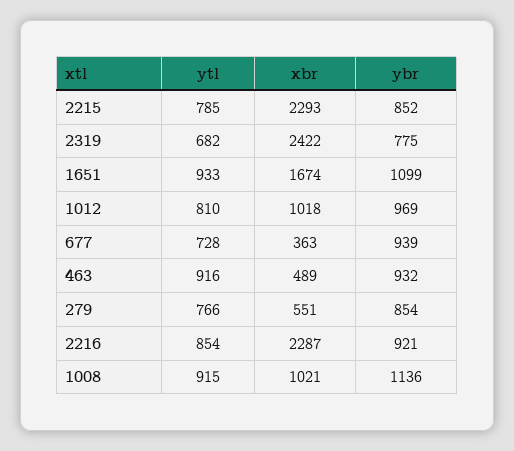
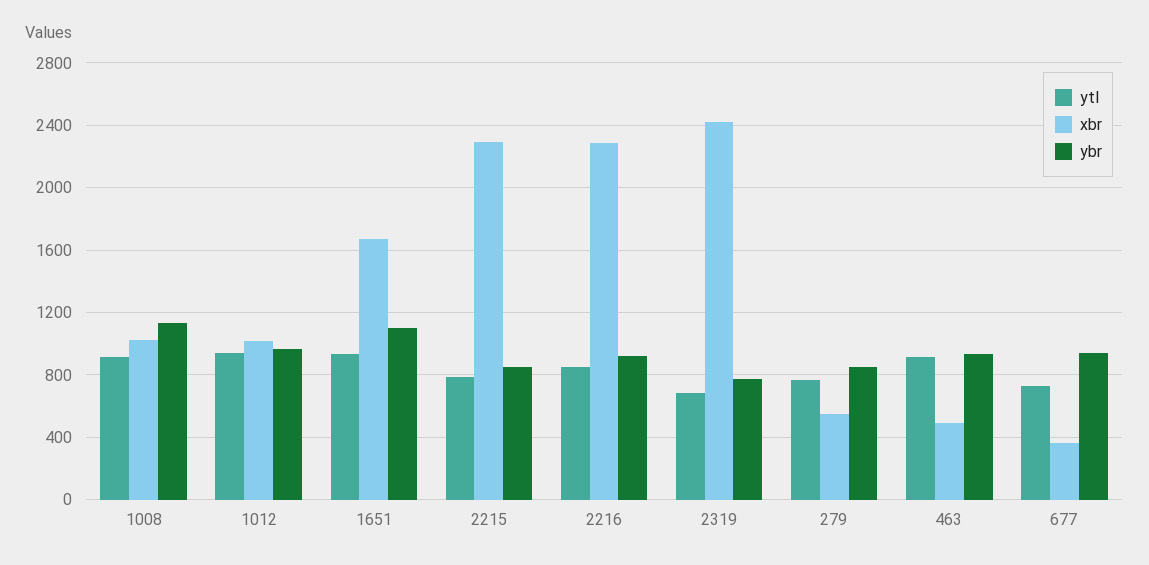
  {
    "ytl": {
      "2215": 785,
      "2319": 682,
      "1651": 933,
-     "1012": 810,
+     "1012": 950,
      "677": 728,
      "463": 916,
      "279": 766,
      "2216": 854,
      "1008": 915
    },
    "xbr": {
      "2215": 2293,
      "2319": 2422,
      "1651": 1674,
      "1012": 1018,
      "677": 363,
      "463": 489,
      "279": 551,
      "2216": 2287,
      "1008": 1021
    },
    "ybr": {
      "2215": 852,
      "2319": 775,
      "1651": 1099,
      "1012": 969,
      "677": 939,
      "463": 932,
      "279": 854,
      "2216": 921,
      "1008": 1136
    }
  }

